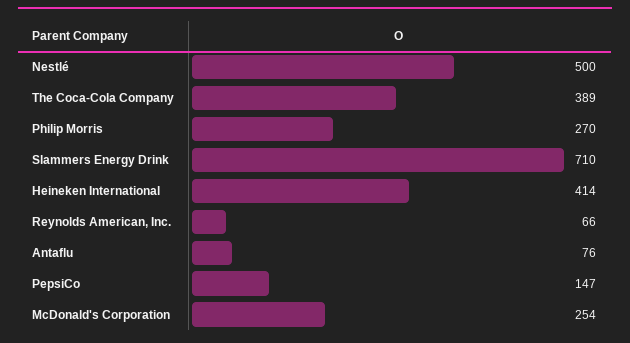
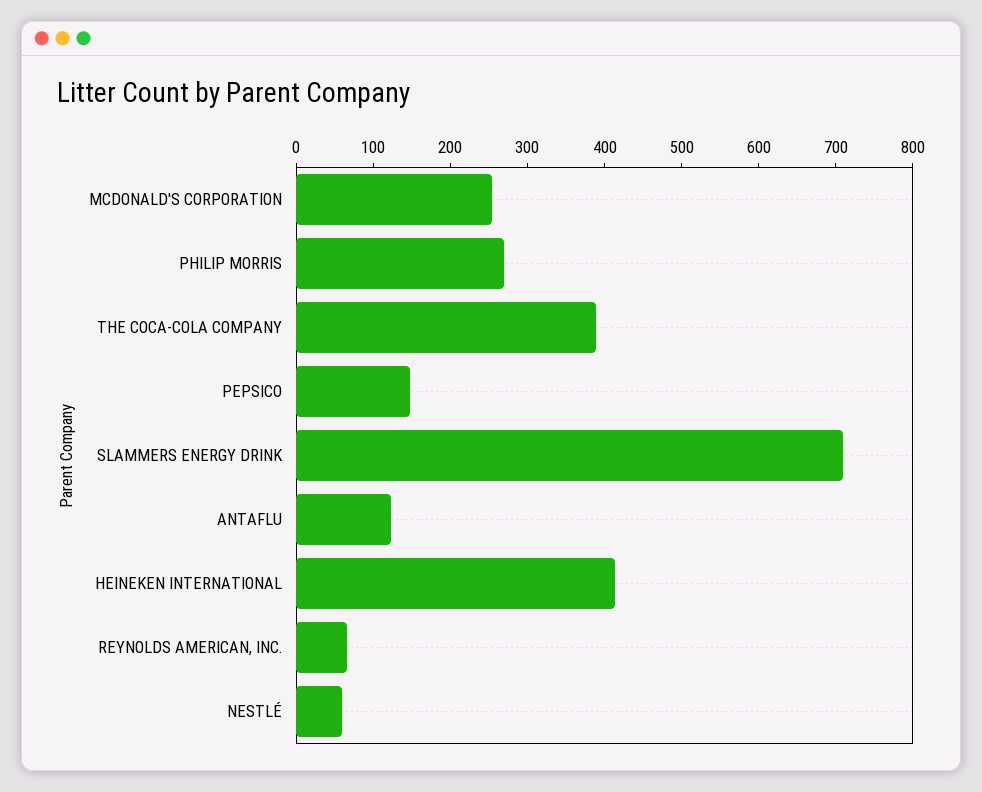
  {
-   "Nestlé": 500,
+   "Nestlé": 60,
    "The Coca-Cola Company": 389,
    "Philip Morris": 270,
    "Slammers Energy Drink": 710,
    "Heineken International": 414,
    "Reynolds American, Inc.": 66,
-   "Antaflu": 76,
+   "Antaflu": 120,
    "PepsiCo": 147,
    "McDonald's Corporation": 254
  }

